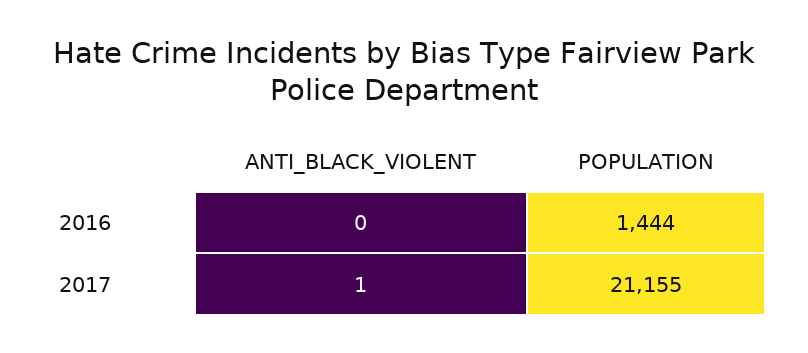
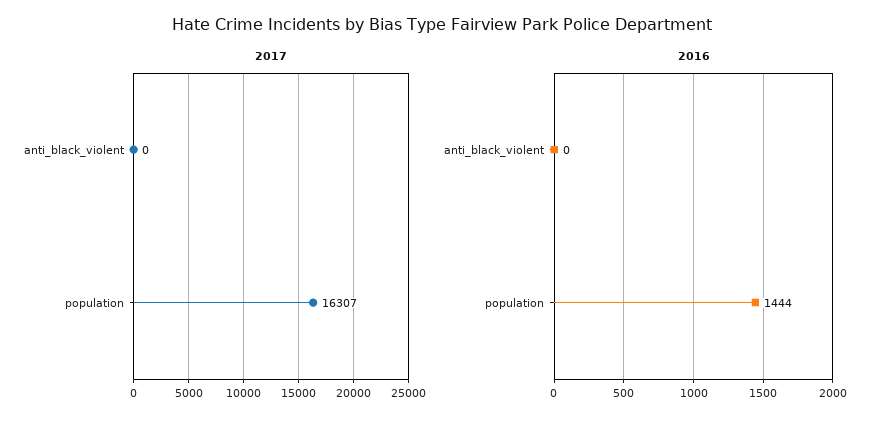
  {
    "2016": {
      "ANTI_BLACK_VIOLENT": 0,
      "POPULATION": 1444
    },
    "2017": {
-     "ANTI_BLACK_VIOLENT": 1,
+     "ANTI_BLACK_VIOLENT": 0,
-     "POPULATION": 21155
+     "POPULATION": 16307
    }
  }

